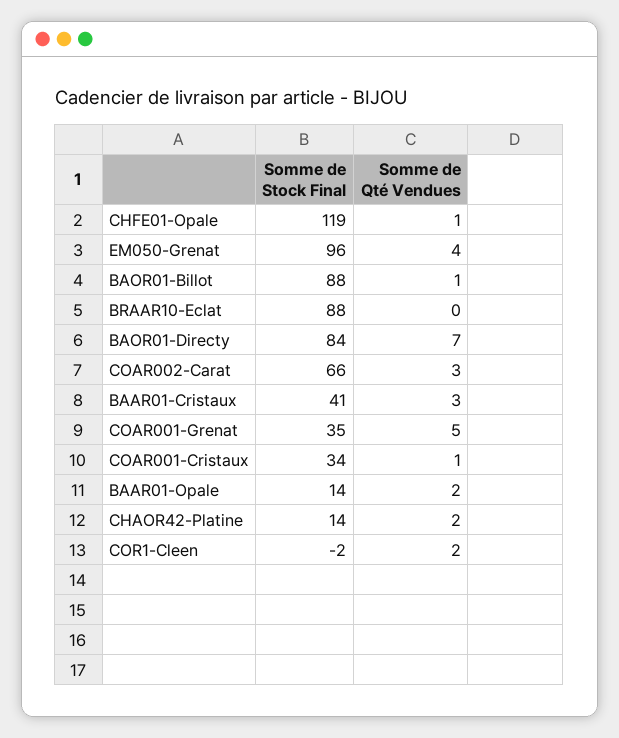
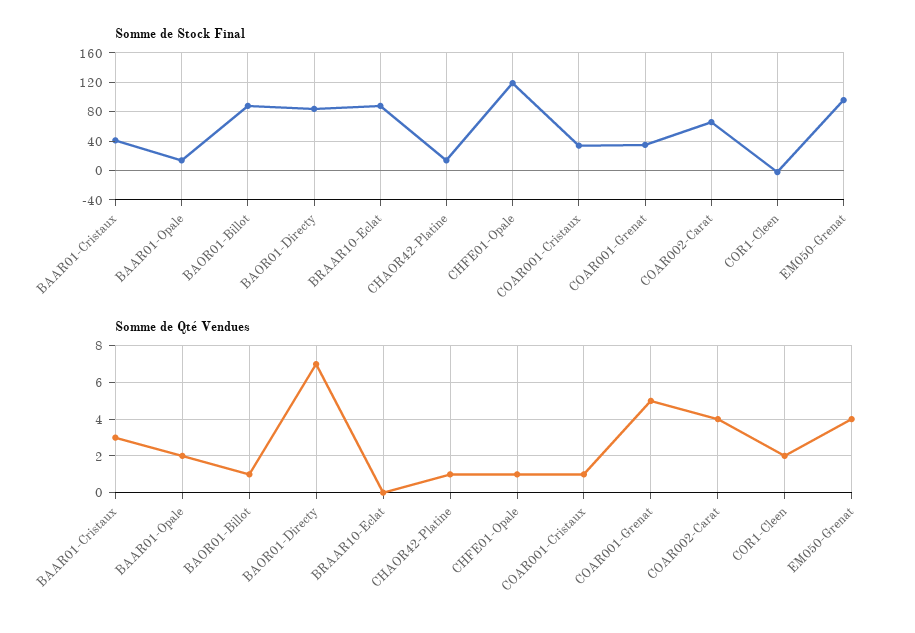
  {
    "Somme de Stock Final": {
      "CHFE01-Opale": 119,
      "EM050-Grenat": 96,
      "BAOR01-Billot": 88,
      "BRAAR10-Eclat": 88,
      "BAOR01-Directy": 84,
      "COAR002-Carat": 66,
      "BAAR01-Cristaux": 41,
      "COAR001-Grenat": 35,
      "COAR001-Cristaux": 34,
      "BAAR01-Opale": 14,
      "CHAOR42-Platine": 14,
      "COR1-Cleen": -2
    },
    "Somme de Qté Vendues": {
      "CHFE01-Opale": 1,
      "EM050-Grenat": 4,
      "BAOR01-Billot": 1,
      "BRAAR10-Eclat": 0,
      "BAOR01-Directy": 7,
-     "COAR002-Carat": 3,
+     "COAR002-Carat": 4,
      "BAAR01-Cristaux": 3,
      "COAR001-Grenat": 5,
      "COAR001-Cristaux": 1,
      "BAAR01-Opale": 2,
-     "CHAOR42-Platine": 2,
+     "CHAOR42-Platine": 1,
      "COR1-Cleen": 2
    }
  }

